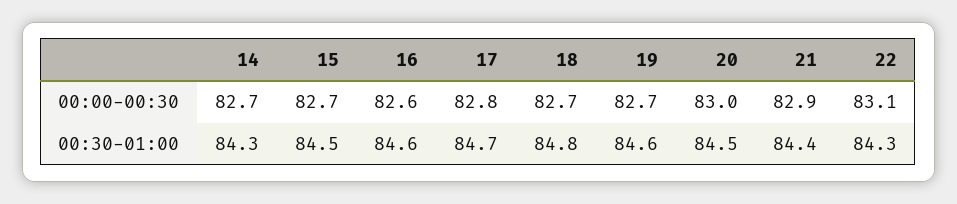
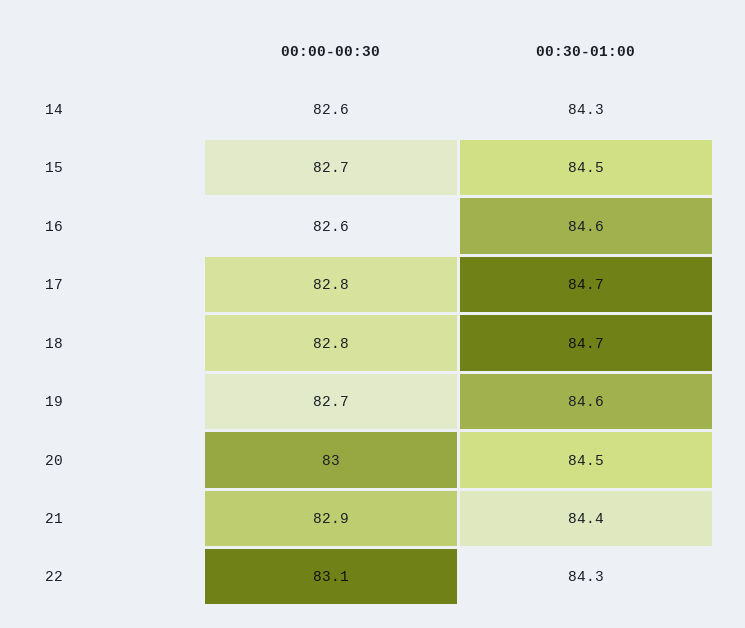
  {
    "14": {
-     "00:00-00:30": 82.7,
+     "00:00-00:30": 82.6,
      "00:30-01:00": 84.3
    },
    "15": {
      "00:00-00:30": 82.7,
      "00:30-01:00": 84.5
    },
    "16": {
      "00:00-00:30": 82.6,
      "00:30-01:00": 84.6
    },
    "17": {
      "00:00-00:30": 82.8,
      "00:30-01:00": 84.7
    },
    "18": {
-     "00:00-00:30": 82.7,
+     "00:00-00:30": 82.8,
-     "00:30-01:00": 84.8
+     "00:30-01:00": 84.7
    },
    "19": {
      "00:00-00:30": 82.7,
      "00:30-01:00": 84.6
    },
    "20": {
      "00:00-00:30": 83,
      "00:30-01:00": 84.5
    },
    "21": {
      "00:00-00:30": 82.9,
      "00:30-01:00": 84.4
    },
    "22": {
      "00:00-00:30": 83.1,
      "00:30-01:00": 84.3
    }
  }

